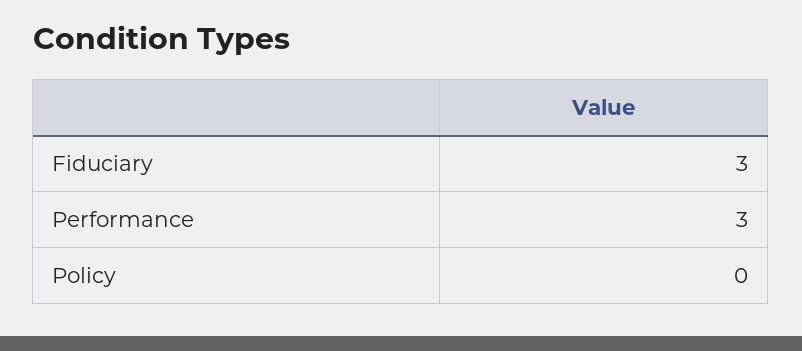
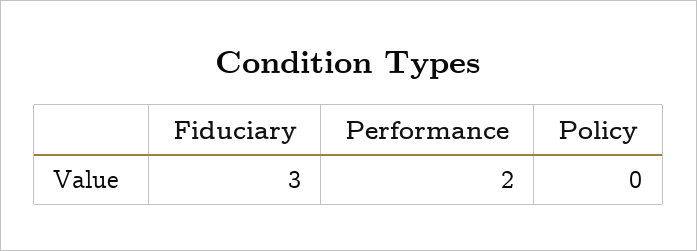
  {
    "Fiduciary": 3,
-   "Performance": 3,
+   "Performance": 2,
    "Policy": 0
  }

